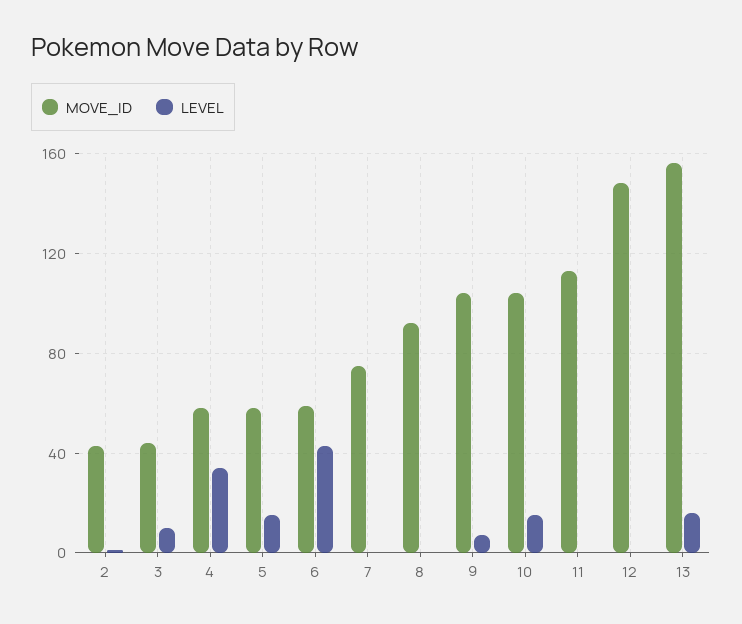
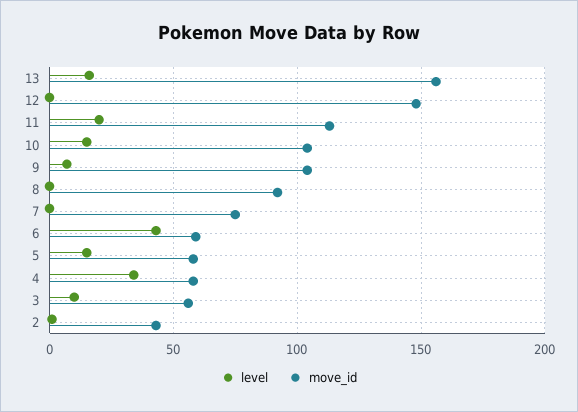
  {
    "MOVE_ID": {
      "2": 45,
-     "3": 45,
+     "3": 55,
      "4": 60,
      "5": 60,
      "6": 60,
      "7": 75,
      "8": 90,
      "9": 105,
      "10": 105,
      "11": 115,
      "12": 150,
      "13": 155
    },
    "LEVEL": {
      "2": 0,
      "3": 10,
      "4": 35,
      "5": 15,
      "6": 45,
      "7": 0,
      "8": 0,
      "9": 5,
      "10": 15,
-     "11": 0,
+     "11": 20,
      "12": 0,
      "13": 15
    }
  }

